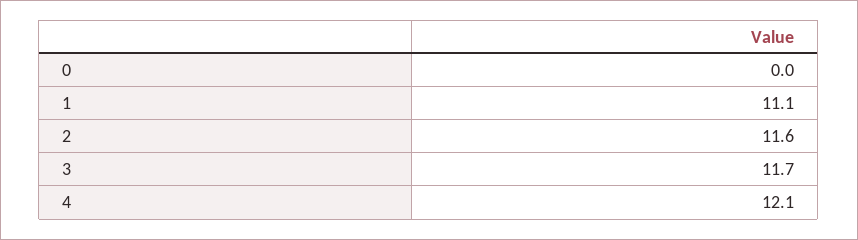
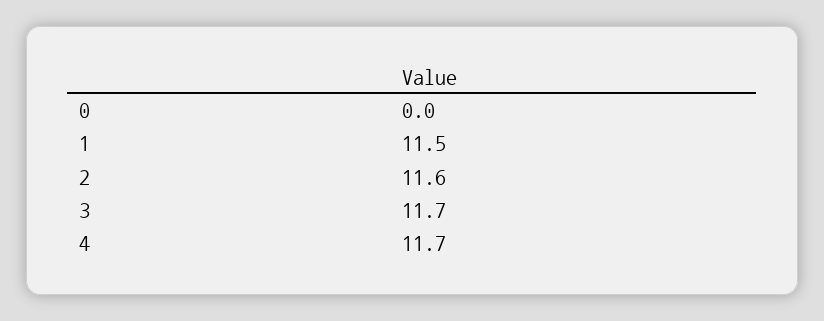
  {
    "0": 0,
-   "1": 11.1,
+   "1": 11.5,
    "2": 11.6,
    "3": 11.7,
-   "4": 12.1
+   "4": 11.7
  }

